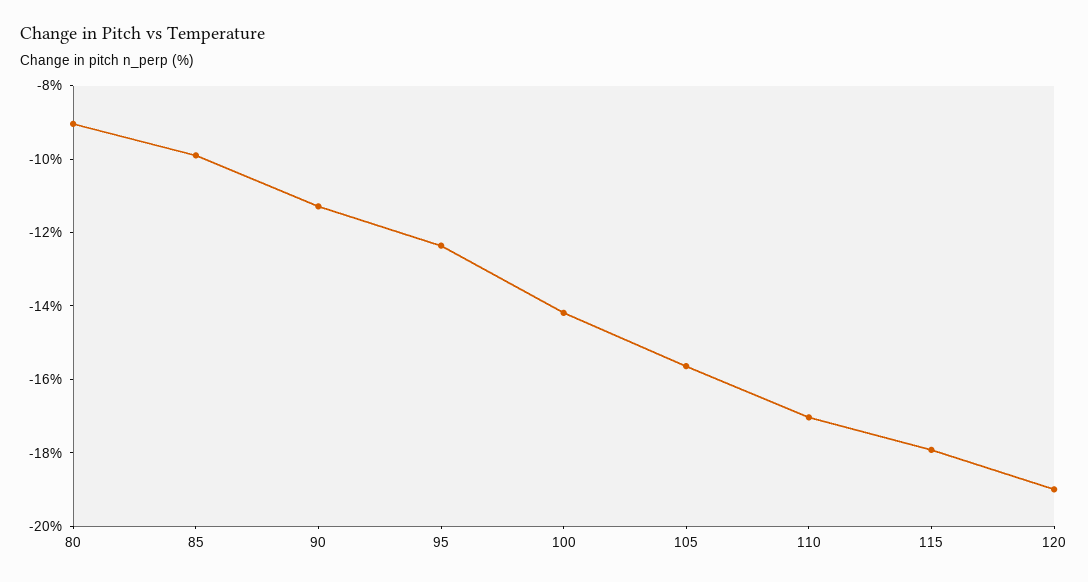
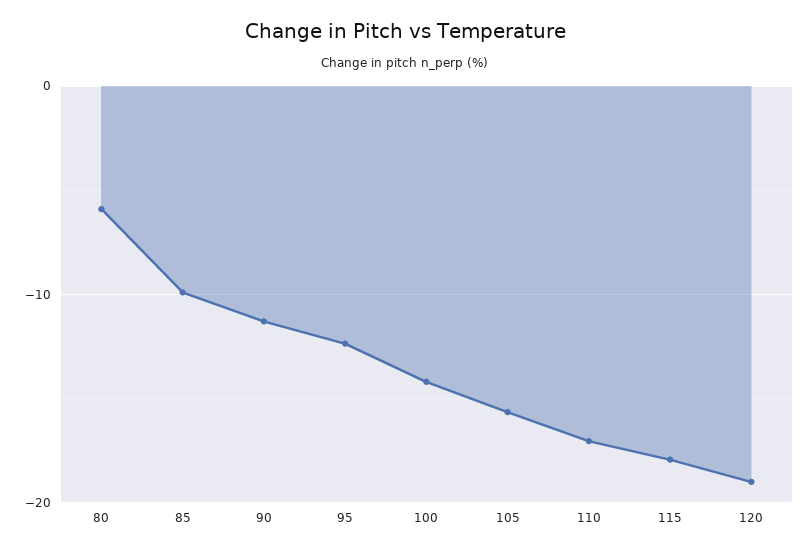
  {
-   "80": -9,
+   "80": -6,
    "85": -10,
    "90": -11.5,
    "95": -12.5,
    "100": -14,
    "105": -15.5,
    "110": -17,
    "115": -18,
    "120": -19
  }

